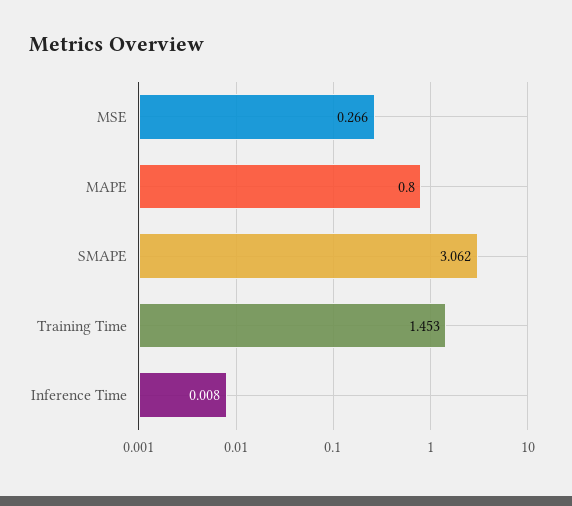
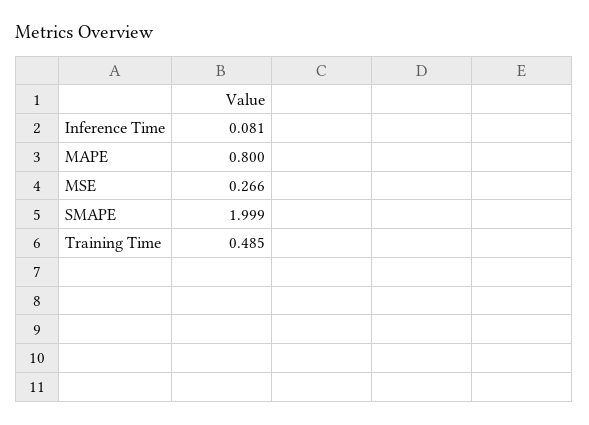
  {
    "MSE": 0.266,
    "MAPE": 0.8,
-   "SMAPE": 3.062,
+   "SMAPE": 1.999,
-   "Training Time": 1.453,
+   "Training Time": 0.485,
-   "Inference Time": 0.008
+   "Inference Time": 0.081
  }

